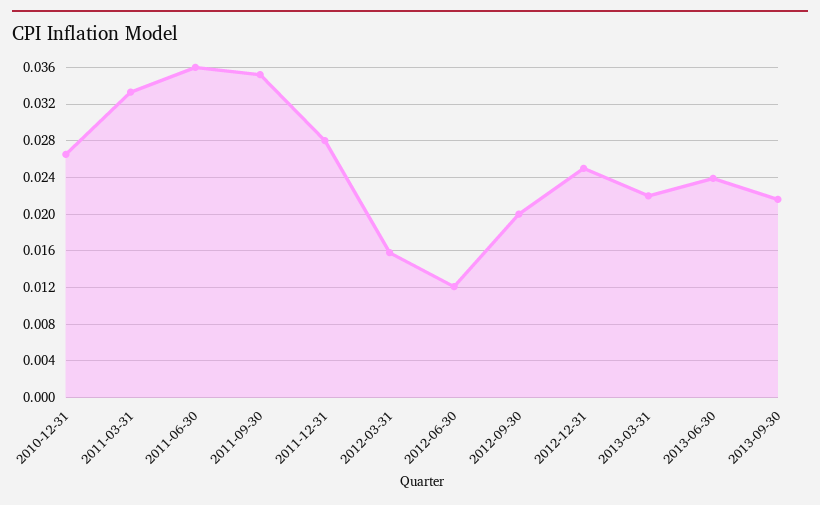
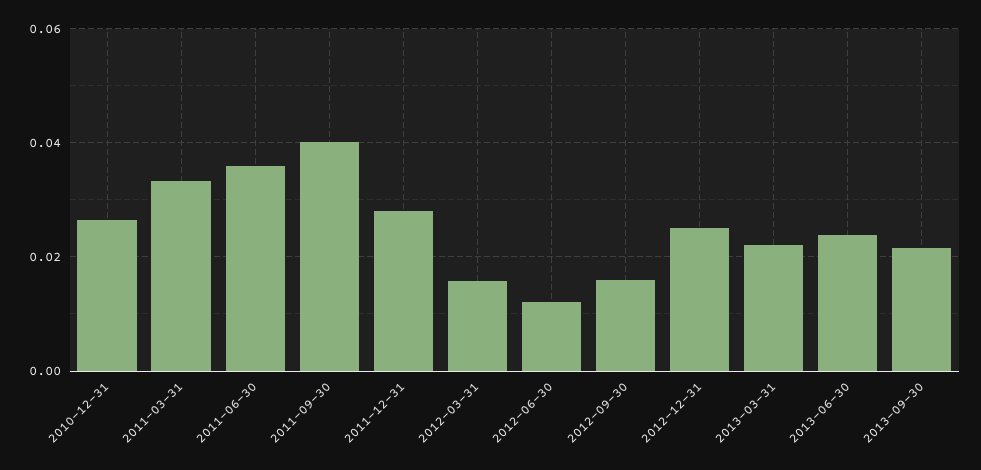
  {
    "2010-12-31": 0.027,
    "2011-03-31": 0.033,
    "2011-06-30": 0.036,
-   "2011-09-30": 0.035,
+   "2011-09-30": 0.04,
    "2011-12-31": 0.028,
    "2012-03-31": 0.016,
    "2012-06-30": 0.012,
-   "2012-09-30": 0.02,
+   "2012-09-30": 0.016,
    "2012-12-31": 0.025,
    "2013-03-31": 0.022,
    "2013-06-30": 0.024,
    "2013-09-30": 0.022
  }

